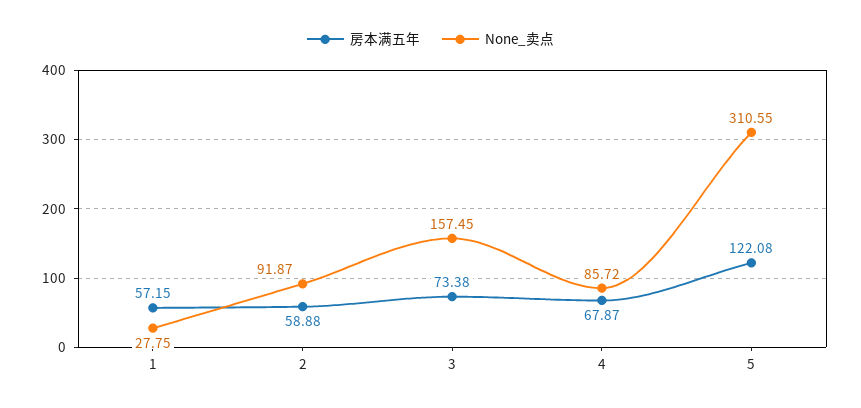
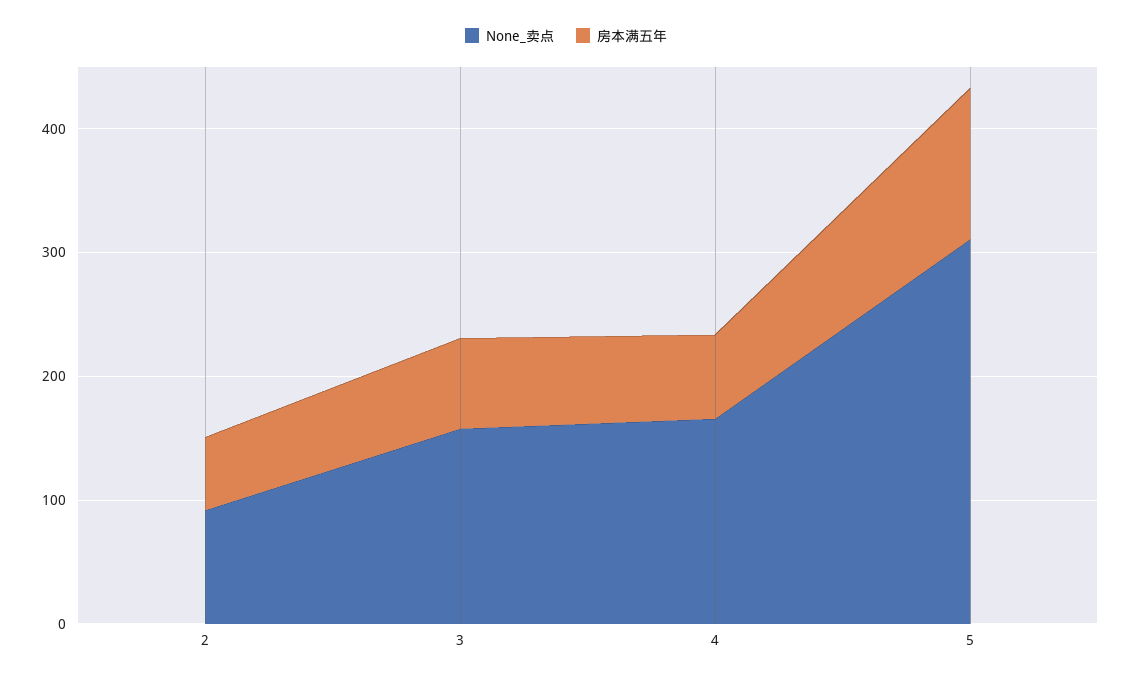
  {
    "房本满五年": {
-     "1": 57.15,
      "2": 58.88,
      "3": 73.38,
      "4": 67.87,
      "5": 122.08
    },
    "None_卖点": {
-     "1": 27.75,
      "2": 91.87,
      "3": 157.45,
-     "4": 85.72,
+     "4": 160,
      "5": 310.55
    }
  }

